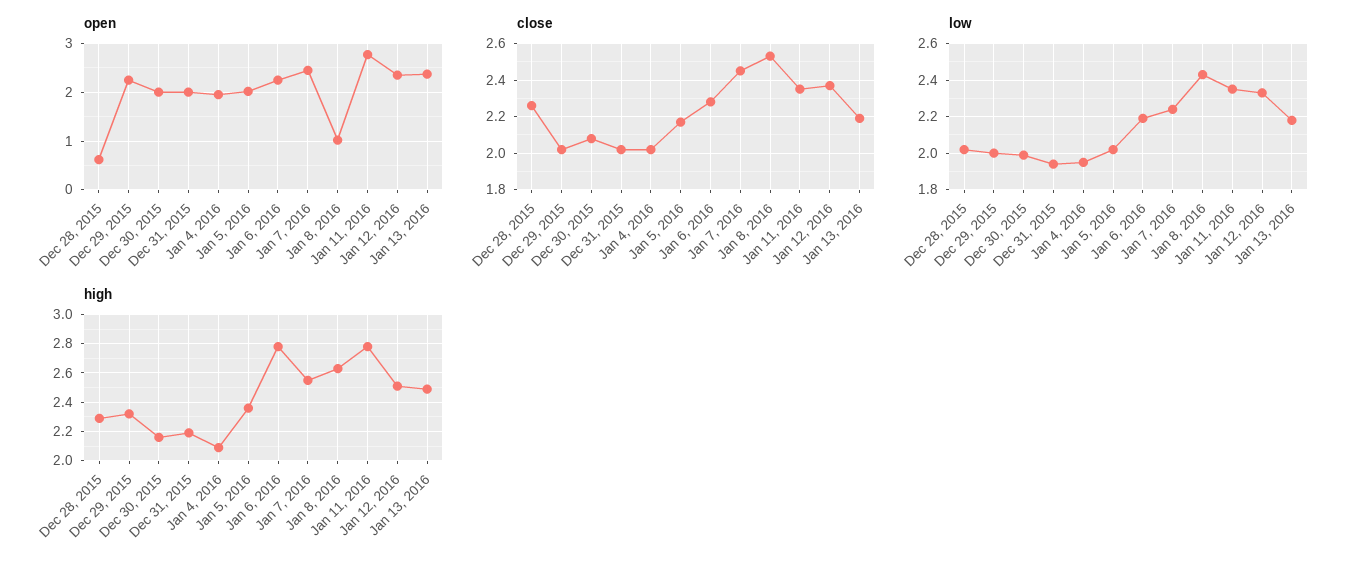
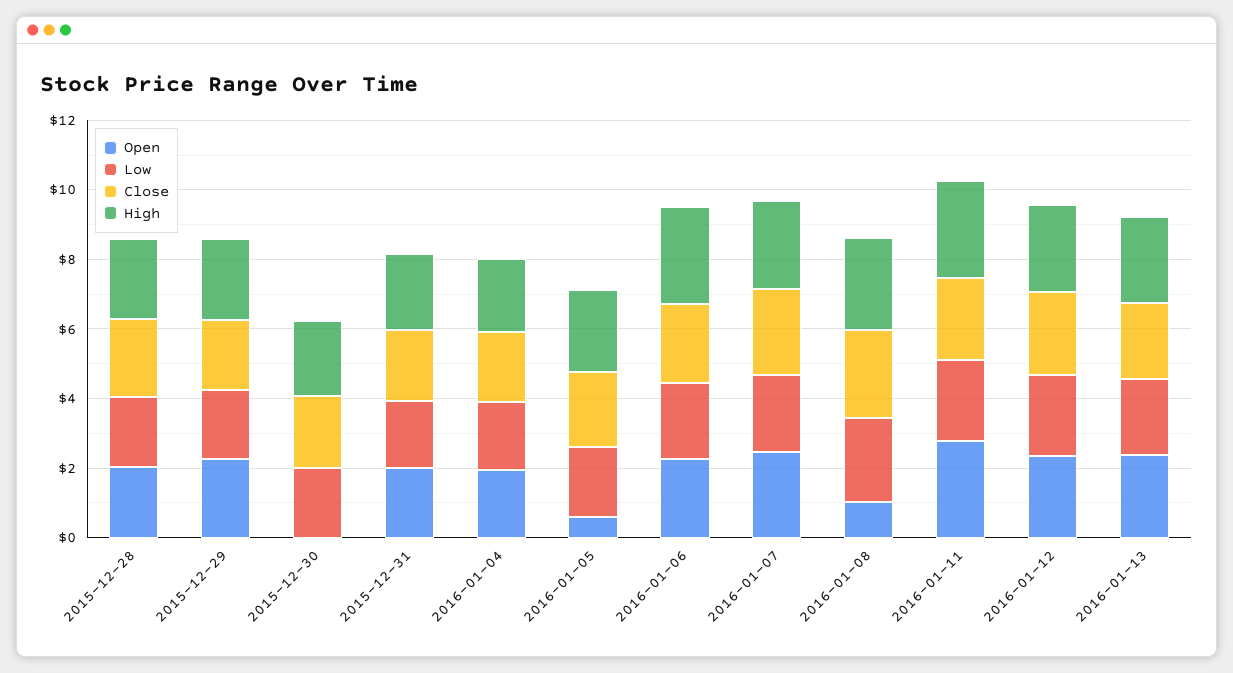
  {
    "open": {
-     "Dec 28, 2015": 0.6,
+     "Dec 28, 2015": 2,
      "Dec 29, 2015": 2.2,
-     "Dec 30, 2015": 2,
+     "Dec 30, 2015": 0,
      "Dec 31, 2015": 2,
      "Jan 4, 2016": 2,
-     "Jan 5, 2016": 2,
+     "Jan 5, 2016": 0.5,
      "Jan 6, 2016": 2.2,
      "Jan 7, 2016": 2.4,
      "Jan 8, 2016": 1,
      "Jan 11, 2016": 2.8,
      "Jan 12, 2016": 2.4,
      "Jan 13, 2016": 2.4
    },
    "close": {
      "Dec 28, 2015": 2.25,
      "Dec 29, 2015": 2,
      "Dec 30, 2015": 2.1,
      "Dec 31, 2015": 2,
      "Jan 4, 2016": 2,
      "Jan 5, 2016": 2.15,
      "Jan 6, 2016": 2.3,
      "Jan 7, 2016": 2.45,
      "Jan 8, 2016": 2.55,
      "Jan 11, 2016": 2.35,
      "Jan 12, 2016": 2.35,
      "Jan 13, 2016": 2.2
    },
    "low": {
      "Dec 28, 2015": 2,
      "Dec 29, 2015": 2,
      "Dec 30, 2015": 2,
      "Dec 31, 2015": 1.95,
      "Jan 4, 2016": 1.95,
      "Jan 5, 2016": 2,
      "Jan 6, 2016": 2.2,
      "Jan 7, 2016": 2.25,
      "Jan 8, 2016": 2.45,
      "Jan 11, 2016": 2.35,
      "Jan 12, 2016": 2.35,
      "Jan 13, 2016": 2.2
    },
    "high": {
      "Dec 28, 2015": 2.3,
      "Dec 29, 2015": 2.3,
      "Dec 30, 2015": 2.15,
      "Dec 31, 2015": 2.2,
      "Jan 4, 2016": 2.1,
      "Jan 5, 2016": 2.35,
      "Jan 6, 2016": 2.8,
      "Jan 7, 2016": 2.55,
      "Jan 8, 2016": 2.65,
      "Jan 11, 2016": 2.8,
      "Jan 12, 2016": 2.5,
      "Jan 13, 2016": 2.5
    }
  }

